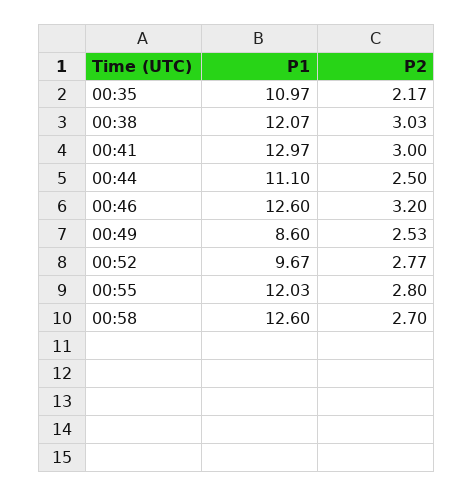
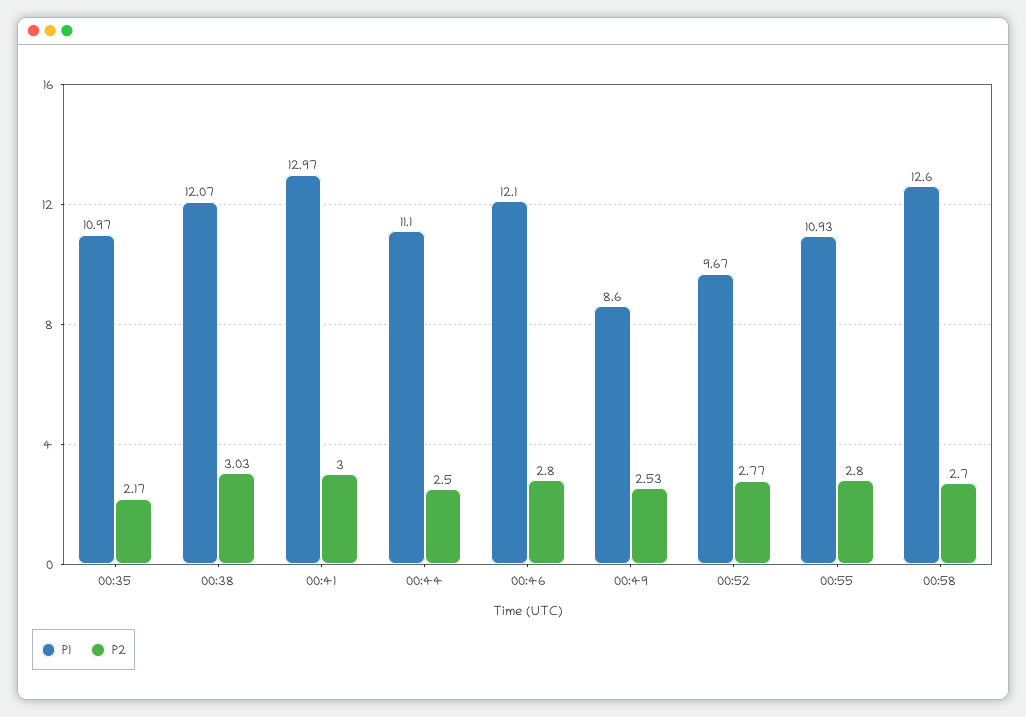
  {
    "P1": {
      "00:35": 10.97,
      "00:38": 12.07,
      "00:41": 12.97,
      "00:44": 11.1,
-     "00:46": 12.6,
+     "00:46": 12.1,
      "00:49": 8.6,
      "00:52": 9.67,
-     "00:55": 12.03,
+     "00:55": 10.93,
      "00:58": 12.6
    },
    "P2": {
      "00:35": 2.17,
      "00:38": 3.03,
      "00:41": 3,
      "00:44": 2.5,
-     "00:46": 3.2,
+     "00:46": 2.8,
      "00:49": 2.53,
      "00:52": 2.77,
      "00:55": 2.8,
      "00:58": 2.7
    }
  }

